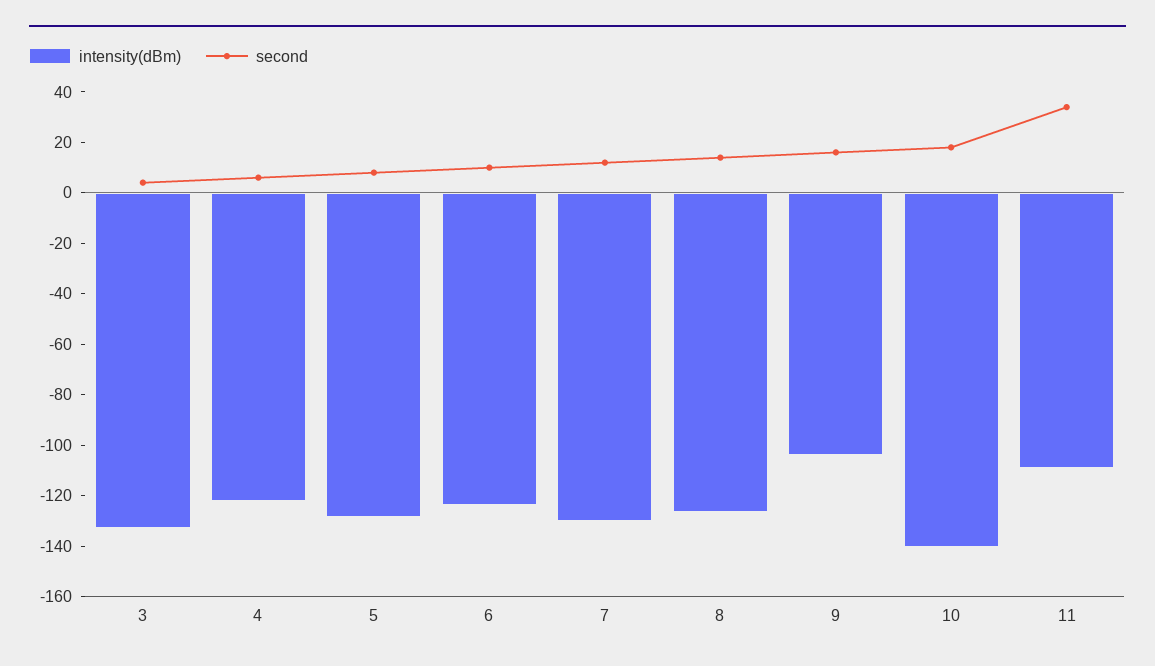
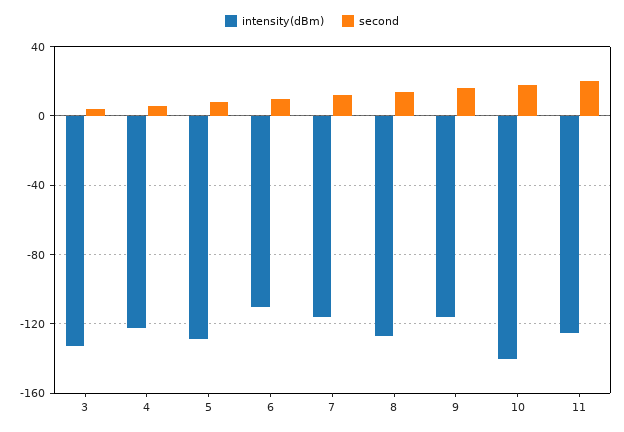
  {
    "intensity(dBm)": {
      "3": -135,
      "4": -120,
      "5": -130,
-     "6": -125,
+     "6": -110,
-     "7": -130,
+     "7": -115,
      "8": -125,
-     "9": -105,
+     "9": -115,
      "10": -140,
-     "11": -110
+     "11": -125
    },
    "second": {
      "3": 5,
      "4": 5,
      "5": 10,
      "6": 10,
      "7": 10,
      "8": 15,
      "9": 15,
      "10": 20,
-     "11": 35
+     "11": 20
    }
  }

